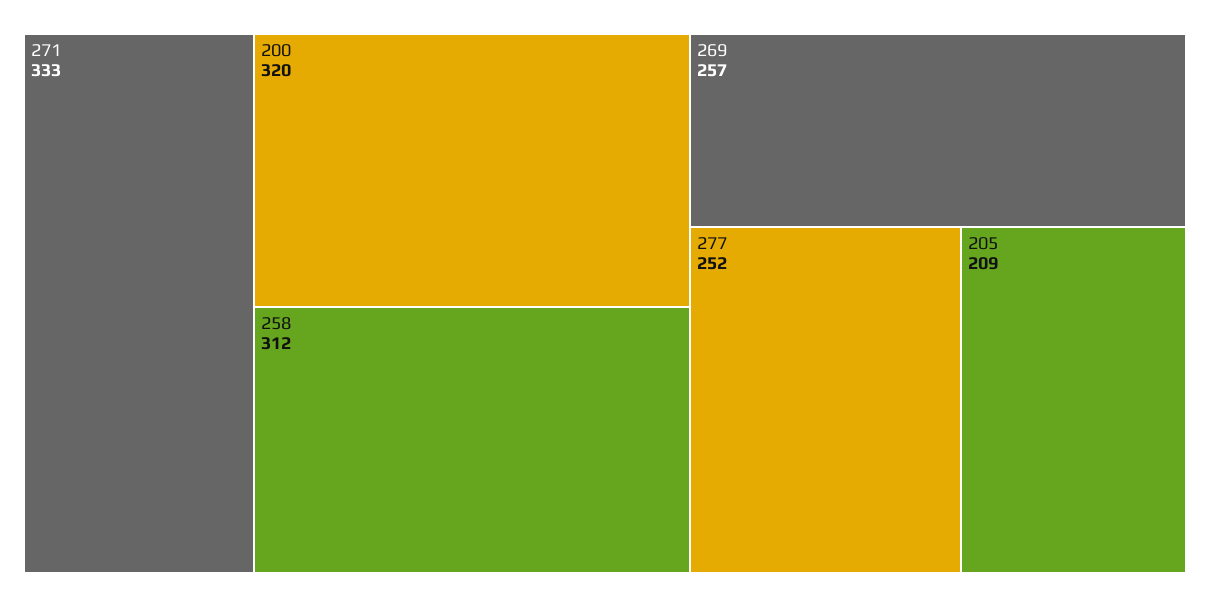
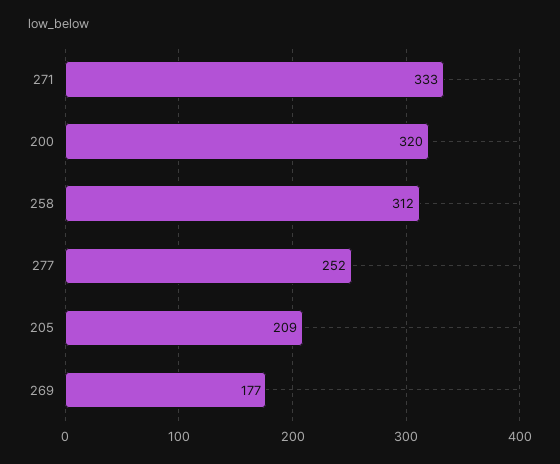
  {
    "271": 333,
    "200": 320,
    "258": 312,
-   "269": 257,
+   "269": 177,
    "277": 252,
    "205": 209
  }

